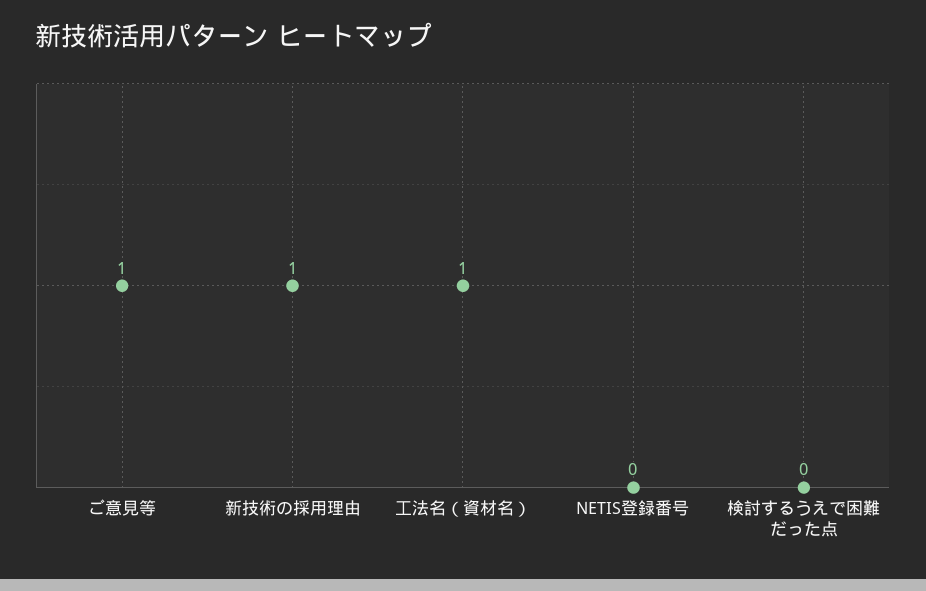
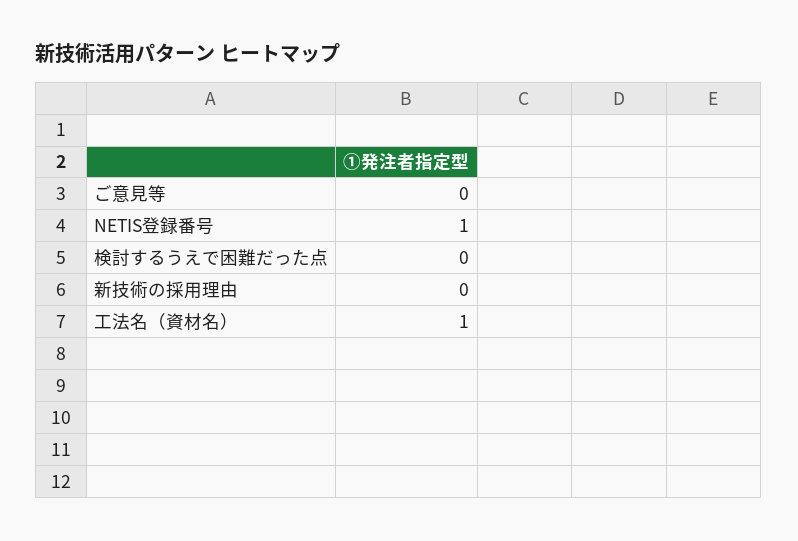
  {
-   "ご意見等": 1,
+   "ご意見等": 0,
-   "新技術の採用理由": 1,
+   "新技術の採用理由": 0,
    "工法名（資材名）": 1,
-   "NETIS登録番号": 0,
+   "NETIS登録番号": 1,
    "検討するうえで困難だった点": 0
  }

